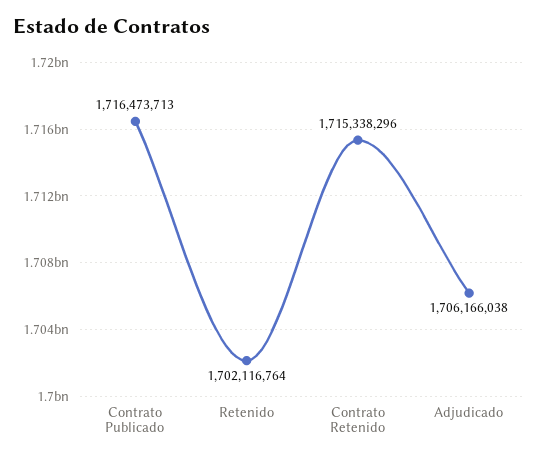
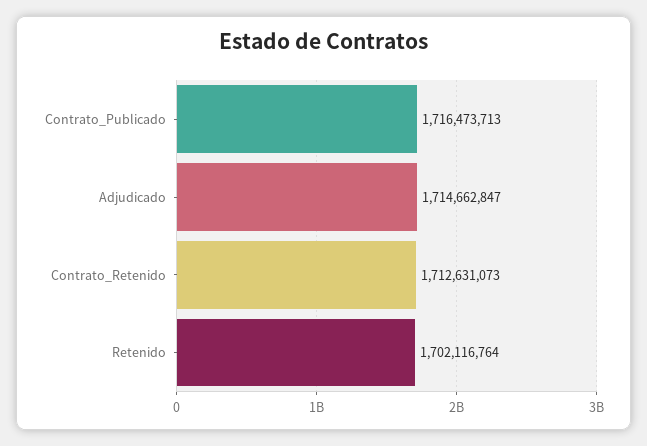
  {
    "Contrato Publicado": 1716473713,
    "Retenido": 1702116764,
-   "Contrato Retenido": 1715338296,
+   "Contrato Retenido": 1712631073,
-   "Adjudicado": 1706166038
+   "Adjudicado": 1714662847
  }

